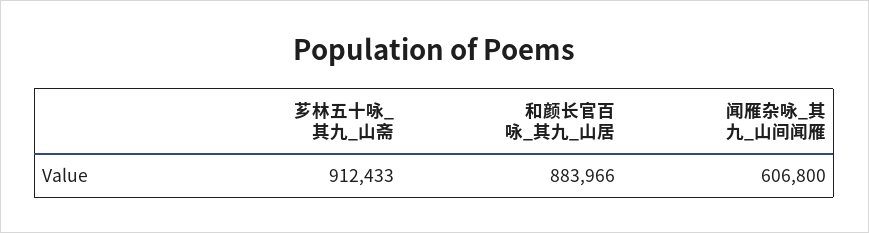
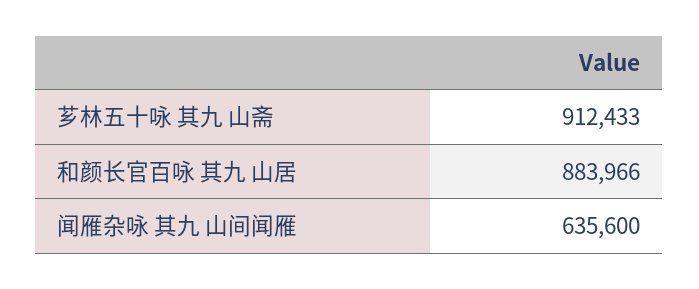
  {
    "芗林五十咏_其九_山斋": 912433,
    "和颜长官百咏_其九_山居": 883966,
-   "闻雁杂咏_其九_山间闻雁": 606800
+   "闻雁杂咏_其九_山间闻雁": 635600
  }

